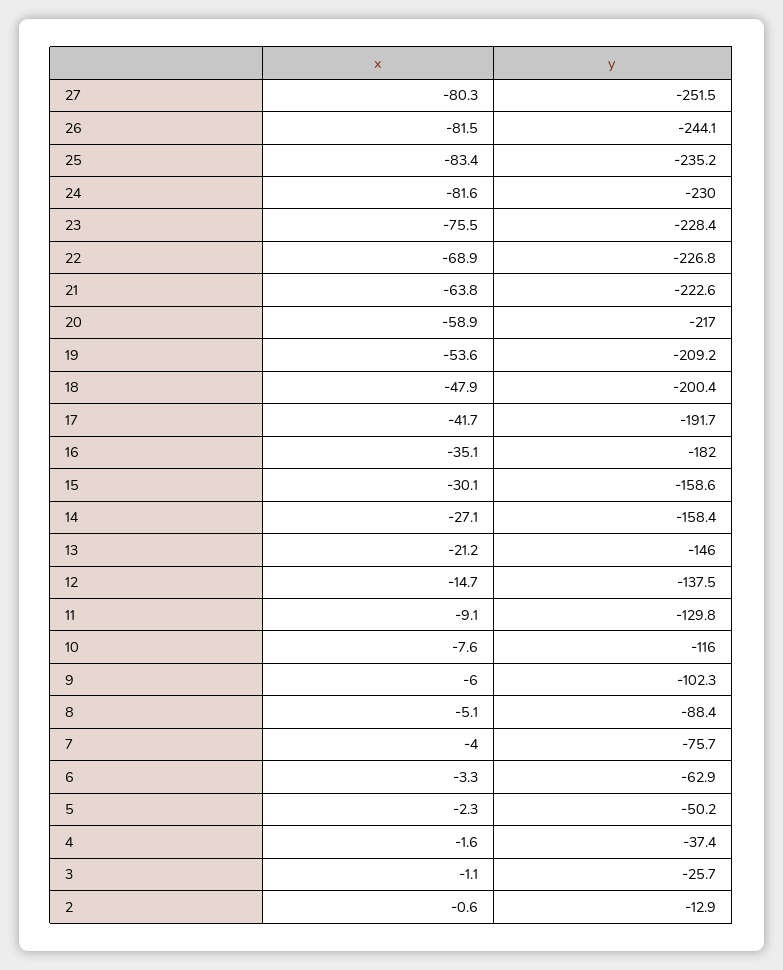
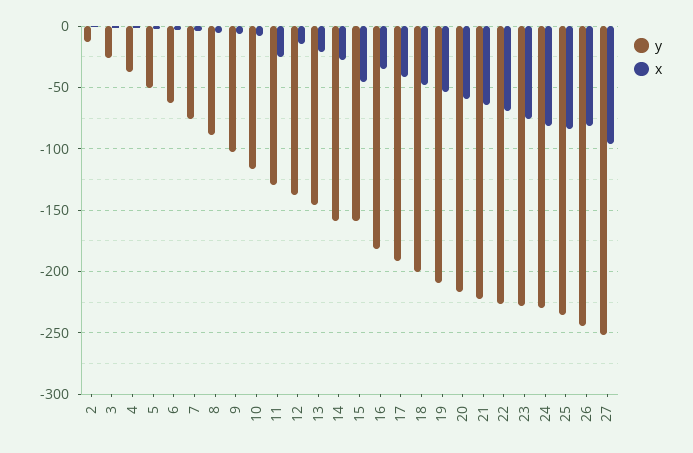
  {
    "x": {
-     "27": -80.3,
+     "27": -95,
      "26": -81.5,
      "25": -83.4,
      "24": -81.6,
      "23": -75.5,
      "22": -68.9,
      "21": -63.8,
      "20": -58.9,
      "19": -53.6,
      "18": -47.9,
      "17": -41.7,
      "16": -35.1,
-     "15": -30.1,
+     "15": -45,
      "14": -27.1,
      "13": -21.2,
      "12": -14.7,
-     "11": -9.1,
+     "11": -25,
      "10": -7.6,
      "9": -6,
      "8": -5.1,
      "7": -4,
      "6": -3.3,
      "5": -2.3,
      "4": -1.6,
      "3": -1.1,
      "2": -0.6
    },
    "y": {
      "27": -251.5,
      "26": -244.1,
      "25": -235.2,
      "24": -230,
      "23": -228.4,
      "22": -226.8,
      "21": -222.6,
      "20": -217,
      "19": -209.2,
      "18": -200.4,
      "17": -191.7,
      "16": -182,
      "15": -158.6,
      "14": -158.4,
      "13": -146,
      "12": -137.5,
      "11": -129.8,
      "10": -116,
      "9": -102.3,
      "8": -88.4,
      "7": -75.7,
      "6": -62.9,
      "5": -50.2,
      "4": -37.4,
      "3": -25.7,
      "2": -12.9
    }
  }

